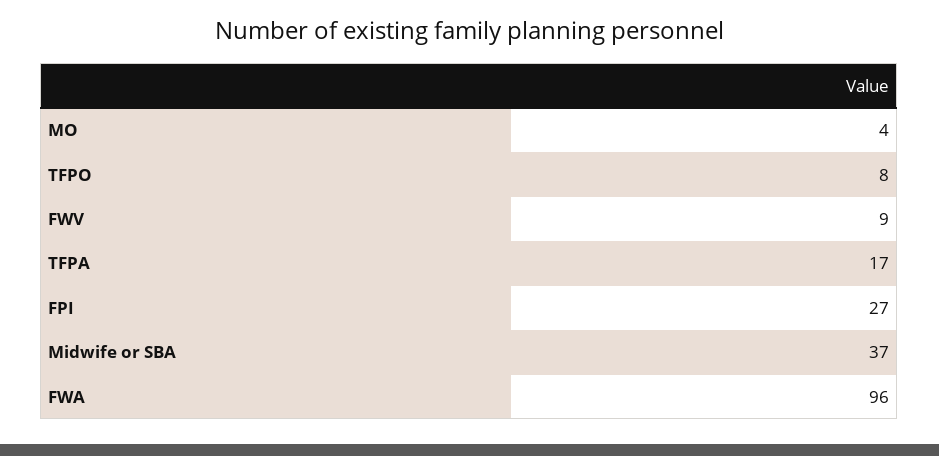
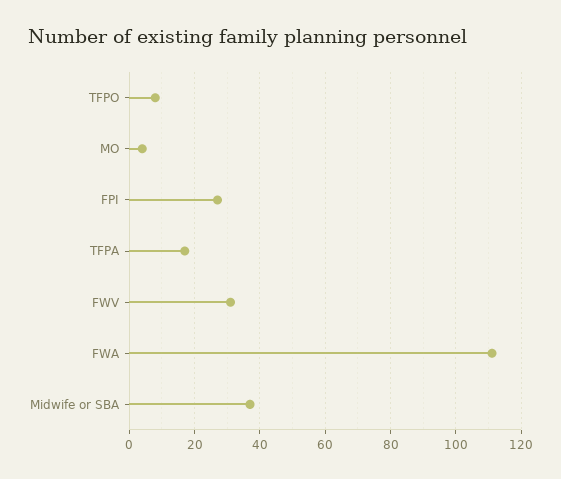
  {
    "MO": 4,
    "TFPO": 8,
-   "FWV": 9,
+   "FWV": 30,
    "TFPA": 17,
    "FPI": 27,
    "Midwife or SBA": 37,
-   "FWA": 96
+   "FWA": 110
  }

